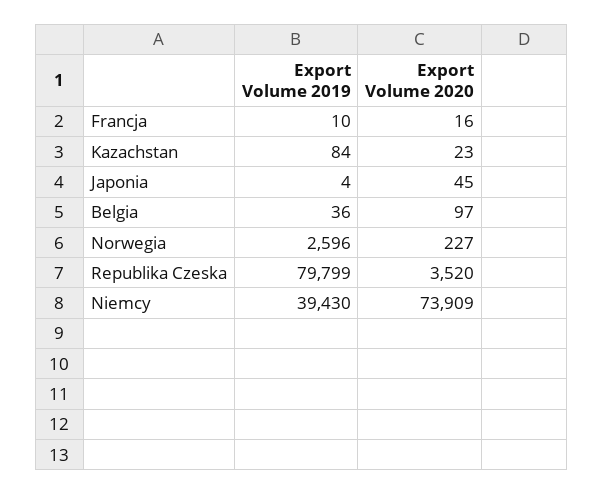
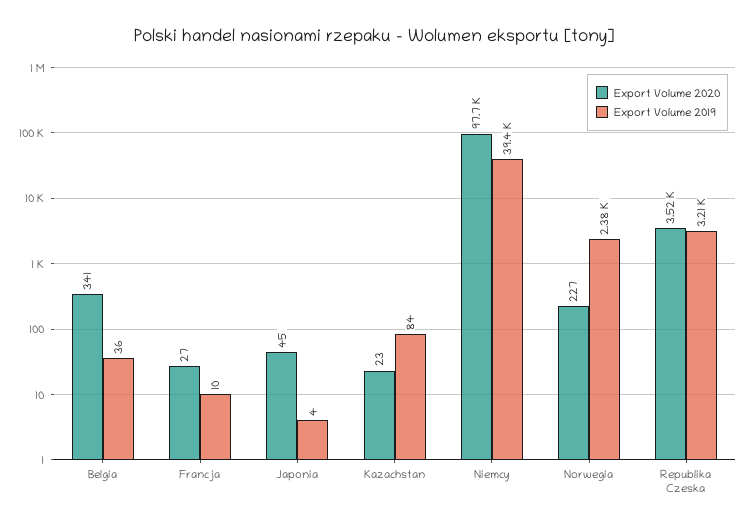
  {
    "Export Volume 2019": {
      "Francja": 10,
      "Kazachstan": 84,
      "Japonia": 4,
      "Belgia": 36,
-     "Norwegia": 2596,
+     "Norwegia": 2380,
-     "Republika Czeska": 79799,
+     "Republika Czeska": 3210,
      "Niemcy": 39430
    },
    "Export Volume 2020": {
-     "Francja": 16,
+     "Francja": 27,
      "Kazachstan": 23,
      "Japonia": 45,
-     "Belgia": 97,
+     "Belgia": 341,
      "Norwegia": 227,
      "Republika Czeska": 3520,
-     "Niemcy": 73909
+     "Niemcy": 97700
    }
  }

